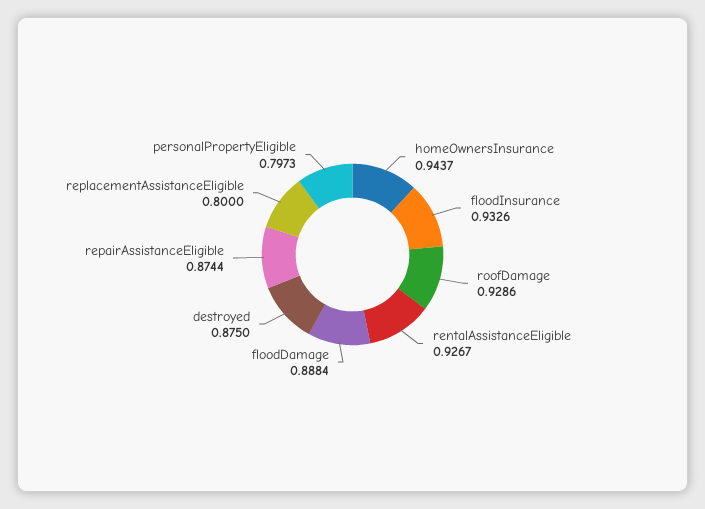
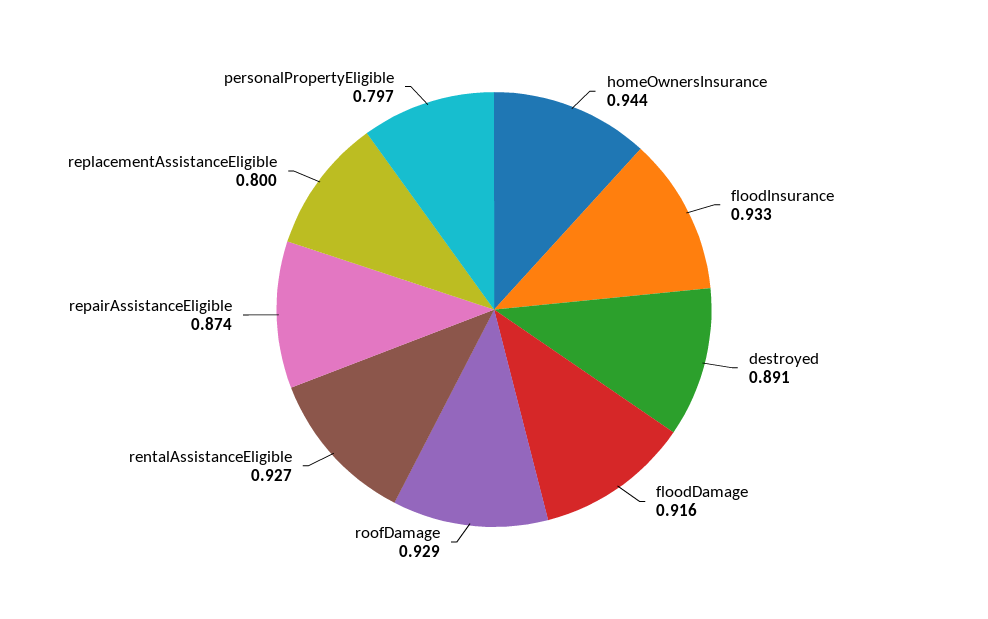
  {
    "homeOwnersInsurance": 0.9437,
    "floodInsurance": 0.9326,
    "roofDamage": 0.9286,
    "rentalAssistanceEligible": 0.9267,
-   "floodDamage": 0.8884,
+   "floodDamage": 0.916,
-   "destroyed": 0.875,
+   "destroyed": 0.891,
    "repairAssistanceEligible": 0.8744,
    "replacementAssistanceEligible": 0.8,
    "personalPropertyEligible": 0.7973
  }

